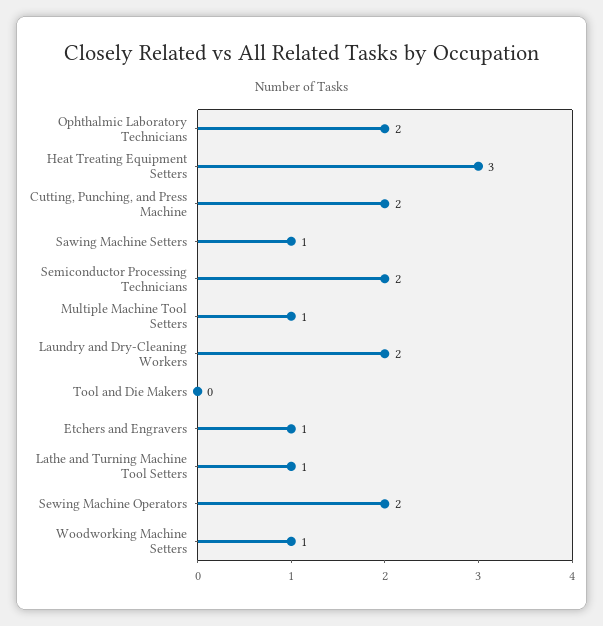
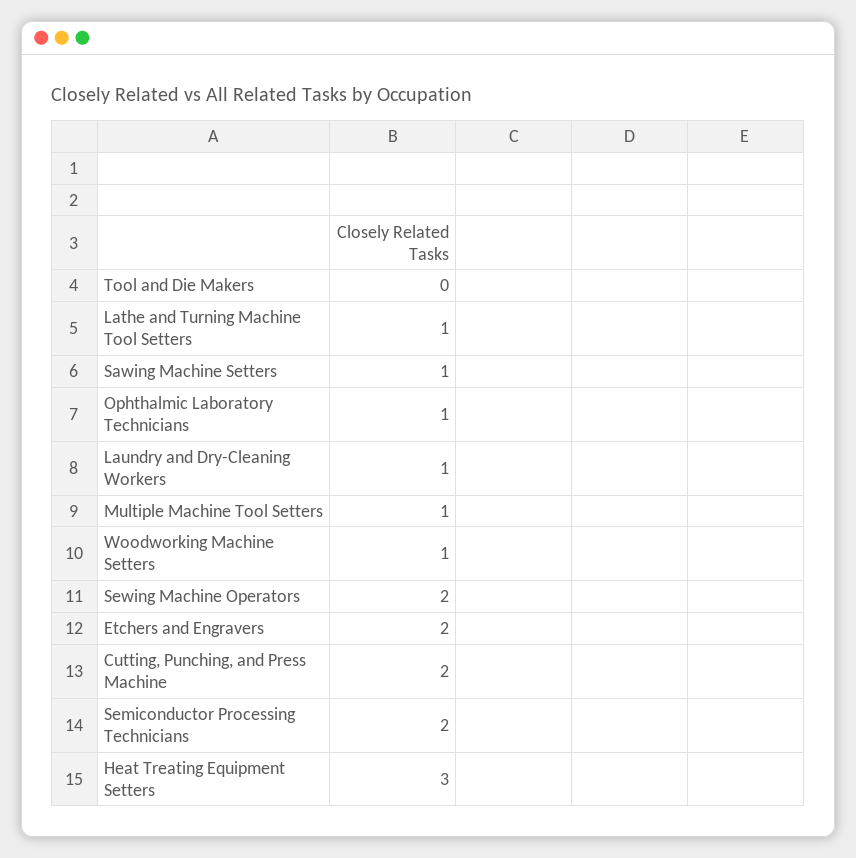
  {
-   "Ophthalmic Laboratory Technicians": 2,
+   "Ophthalmic Laboratory Technicians": 1,
    "Heat Treating Equipment Setters": 3,
    "Cutting, Punching, and Press Machine": 2,
    "Sawing Machine Setters": 1,
    "Semiconductor Processing Technicians": 2,
    "Multiple Machine Tool Setters": 1,
-   "Laundry and Dry-Cleaning Workers": 2,
+   "Laundry and Dry-Cleaning Workers": 1,
    "Tool and Die Makers": 0,
-   "Etchers and Engravers": 1,
+   "Etchers and Engravers": 2,
    "Lathe and Turning Machine Tool Setters": 1,
    "Sewing Machine Operators": 2,
    "Woodworking Machine Setters": 1
  }

